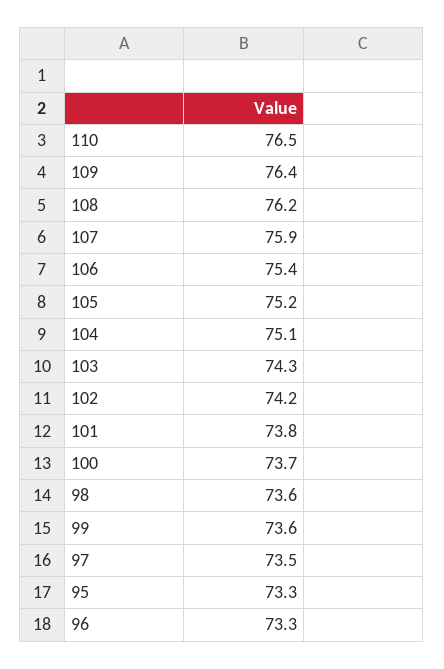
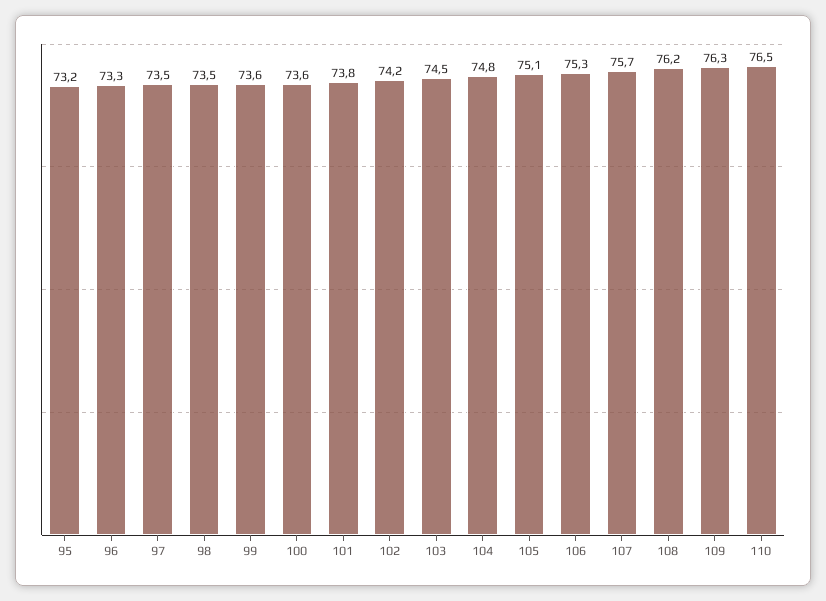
  {
    "110": 76.5,
-   "109": 76.4,
+   "109": 76.3,
    "108": 76.2,
-   "107": 75.9,
+   "107": 75.7,
-   "106": 75.4,
+   "106": 75.3,
-   "105": 75.2,
+   "105": 75.1,
-   "104": 75.1,
+   "104": 74.8,
-   "103": 74.3,
+   "103": 74.5,
    "102": 74.2,
    "101": 73.8,
-   "100": 73.7,
+   "100": 73.6,
-   "98": 73.6,
+   "98": 73.5,
    "99": 73.6,
    "97": 73.5,
-   "95": 73.3,
+   "95": 73.2,
    "96": 73.3
  }

